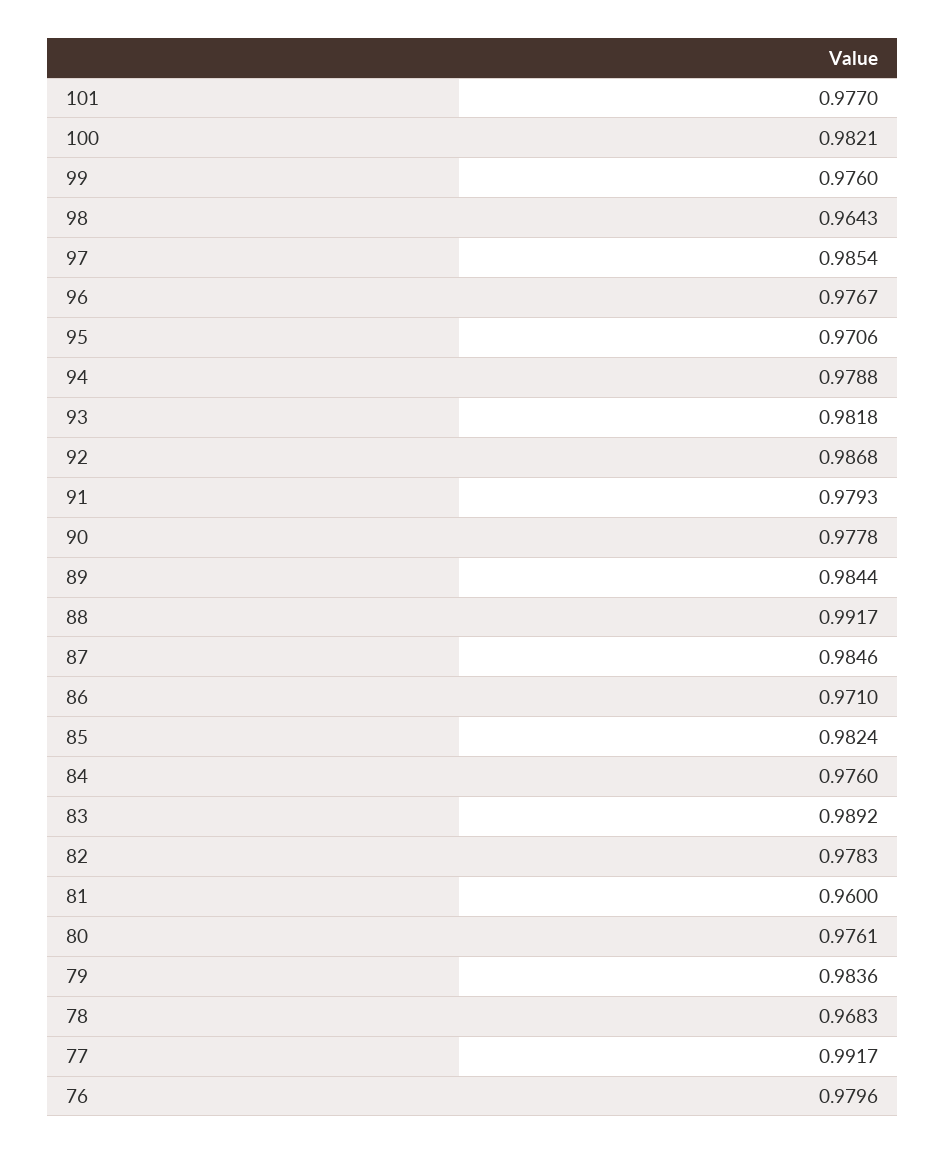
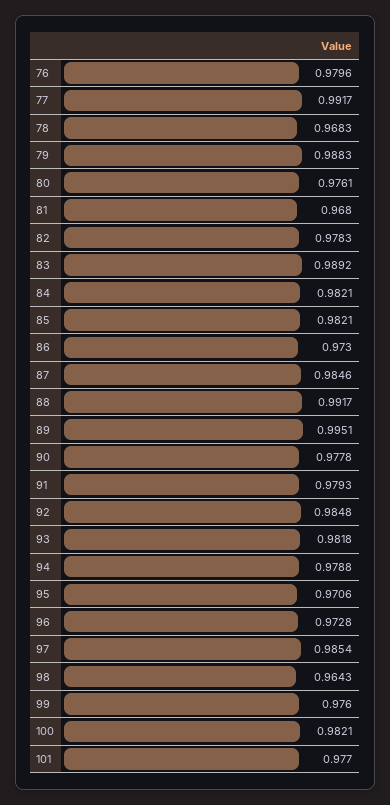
  {
    "101": 0.977,
    "100": 0.9821,
    "99": 0.976,
    "98": 0.9643,
    "97": 0.9854,
-   "96": 0.9767,
+   "96": 0.9728,
    "95": 0.9706,
    "94": 0.9788,
    "93": 0.9818,
-   "92": 0.9868,
+   "92": 0.9848,
    "91": 0.9793,
    "90": 0.9778,
-   "89": 0.9844,
+   "89": 0.9951,
    "88": 0.9917,
    "87": 0.9846,
-   "86": 0.971,
+   "86": 0.973,
-   "85": 0.9824,
+   "85": 0.9821,
-   "84": 0.976,
+   "84": 0.9821,
    "83": 0.9892,
    "82": 0.9783,
-   "81": 0.96,
+   "81": 0.968,
    "80": 0.9761,
-   "79": 0.9836,
+   "79": 0.9883,
    "78": 0.9683,
    "77": 0.9917,
    "76": 0.9796
  }

